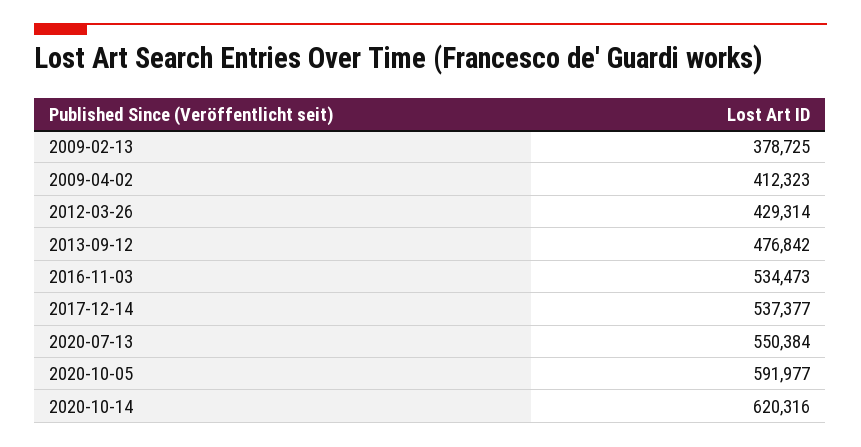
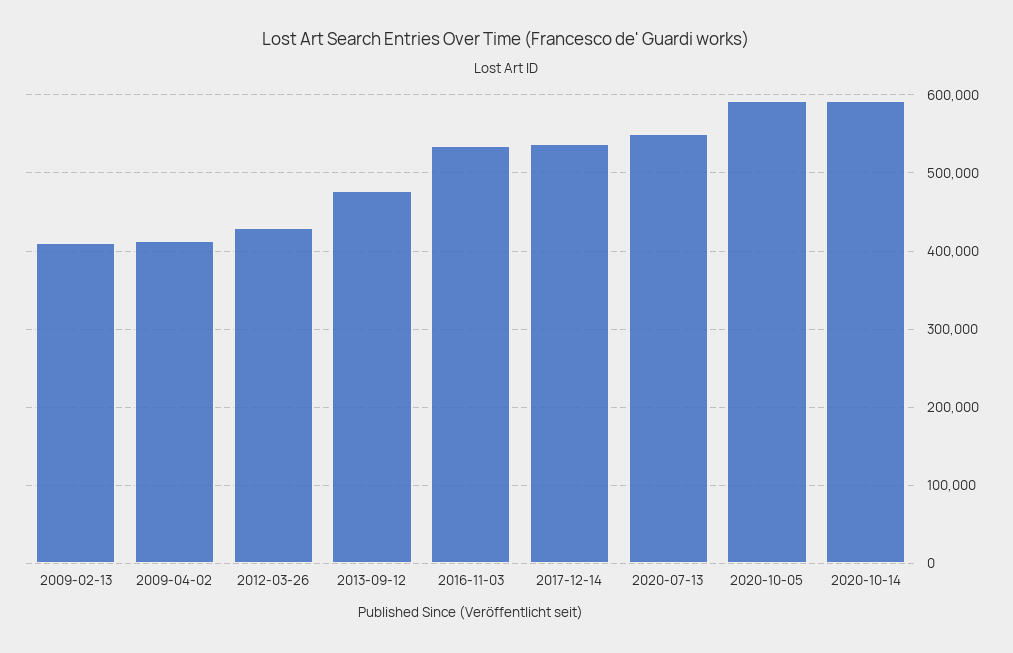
  {
-   "2009-02-13": 378725,
+   "2009-02-13": 410000,
    "2009-04-02": 412323,
    "2012-03-26": 429314,
    "2013-09-12": 476842,
    "2016-11-03": 534473,
    "2017-12-14": 537377,
    "2020-07-13": 550384,
    "2020-10-05": 591977,
-   "2020-10-14": 620316
+   "2020-10-14": 590000
  }

